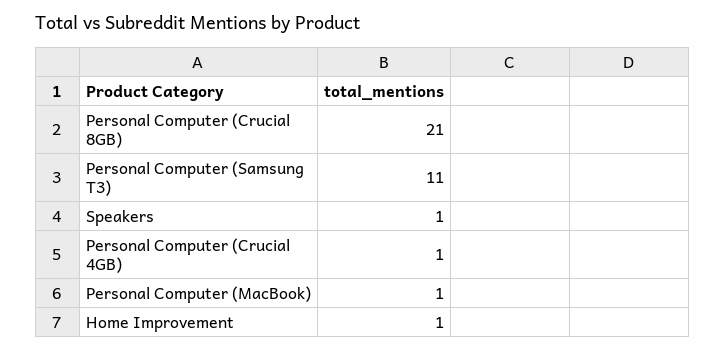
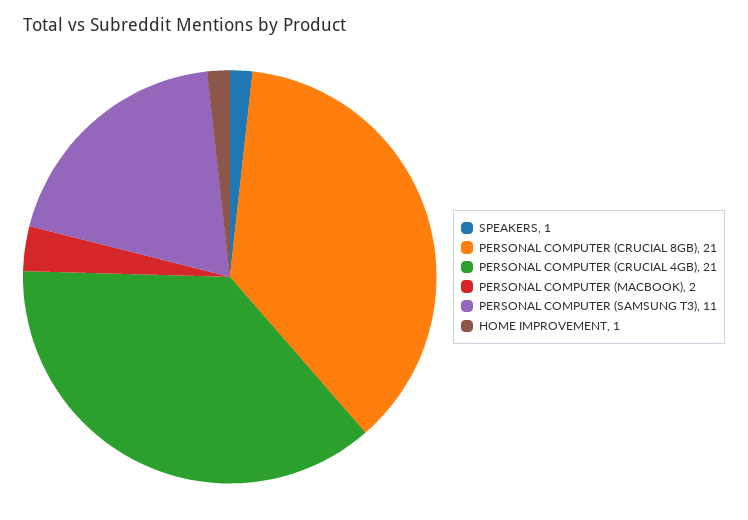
  {
    "Personal Computer (Crucial 8GB)": 21,
    "Personal Computer (Samsung T3)": 11,
    "Speakers": 1,
-   "Personal Computer (Crucial 4GB)": 1,
+   "Personal Computer (Crucial 4GB)": 21,
-   "Personal Computer (MacBook)": 1,
+   "Personal Computer (MacBook)": 2,
    "Home Improvement": 1
  }

